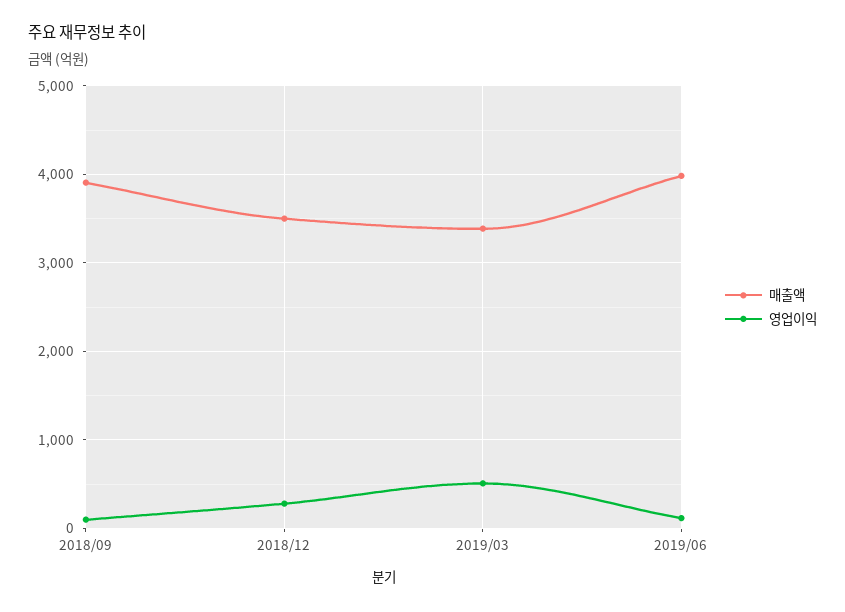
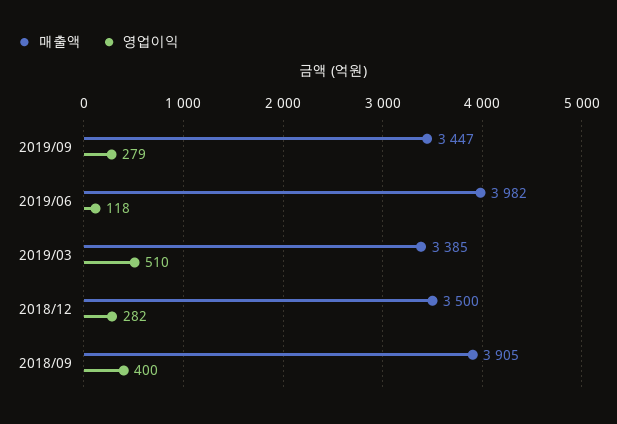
  {
    "매출액": {
      "2018/09": 3905,
      "2018/12": 3500,
      "2019/03": 3385,
-     "2019/06": 3982
+     "2019/06": 3982,
+     "2019/09": 3447
    },
    "영업이익": {
-     "2018/09": 100,
+     "2018/09": 400,
      "2018/12": 282,
      "2019/03": 510,
-     "2019/06": 118
+     "2019/06": 118,
+     "2019/09": 279
    }
  }

